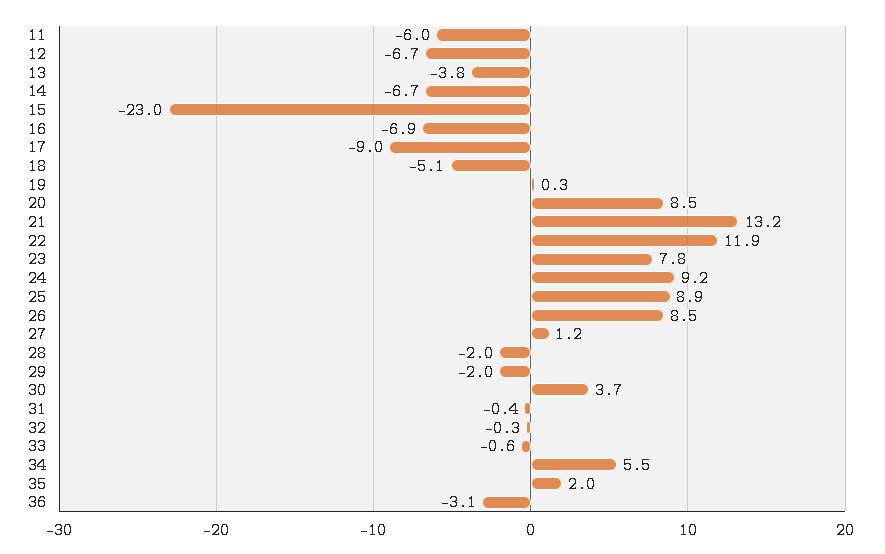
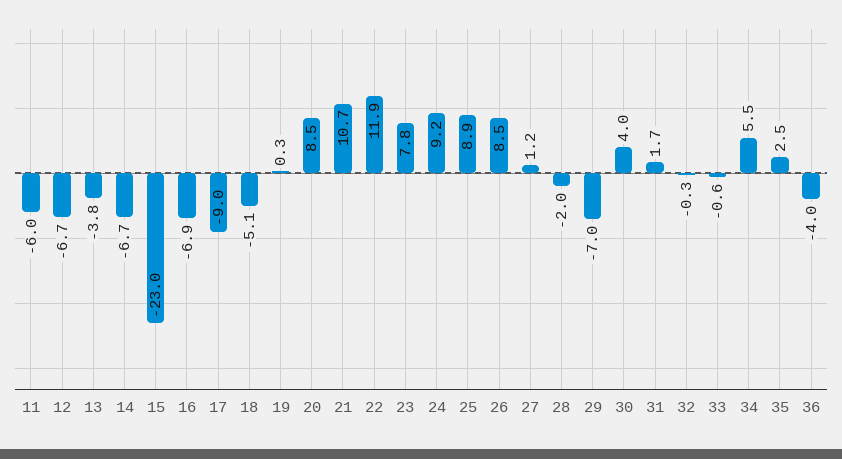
  {
    "11": -6,
    "12": -6.7,
    "13": -3.8,
    "14": -6.7,
    "15": -23,
    "16": -6.9,
    "17": -9,
    "18": -5.1,
    "19": 0.3,
    "20": 8.5,
-   "21": 13.2,
+   "21": 10.7,
    "22": 11.9,
    "23": 7.8,
    "24": 9.2,
    "25": 8.9,
    "26": 8.5,
    "27": 1.2,
    "28": -2,
-   "29": -2,
+   "29": -7,
-   "30": 3.7,
+   "30": 4,
-   "31": -0.4,
+   "31": 1.7,
    "32": -0.3,
    "33": -0.6,
    "34": 5.5,
-   "35": 2,
+   "35": 2.5,
-   "36": -3.1
+   "36": -4
  }

